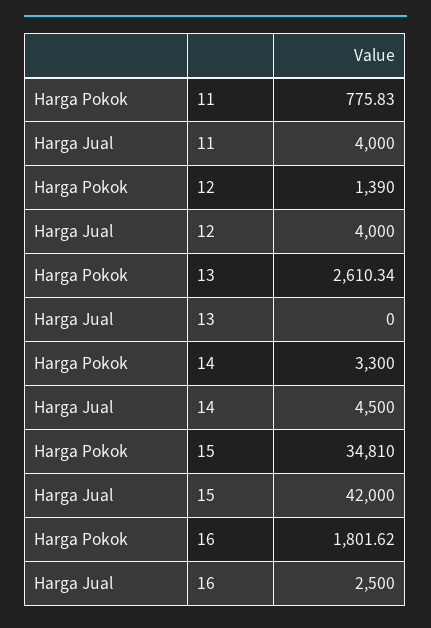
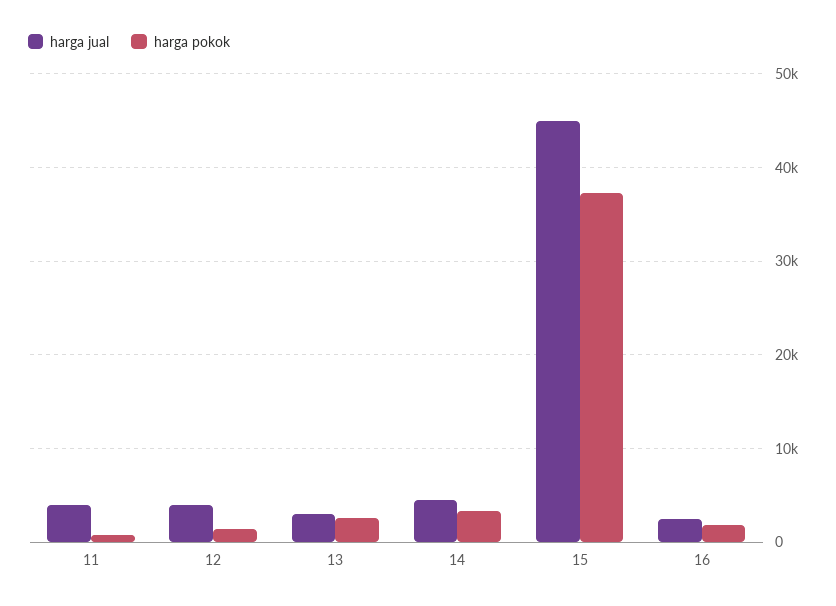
  {
    "Harga Pokok": {
      "11": 775.83,
      "12": 1390,
      "13": 2610.34,
      "14": 3300,
-     "15": 34810,
+     "15": 37000,
      "16": 1801.62
    },
    "Harga Jual": {
      "11": 4000,
      "12": 4000,
-     "13": 0,
+     "13": 3000,
      "14": 4500,
-     "15": 42000,
+     "15": 45000,
      "16": 2500
    }
  }

